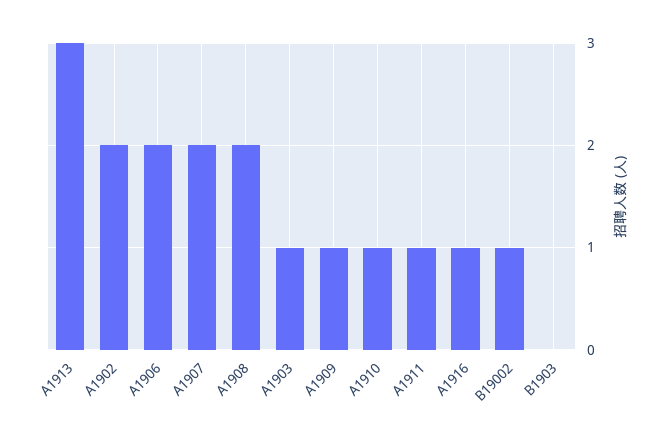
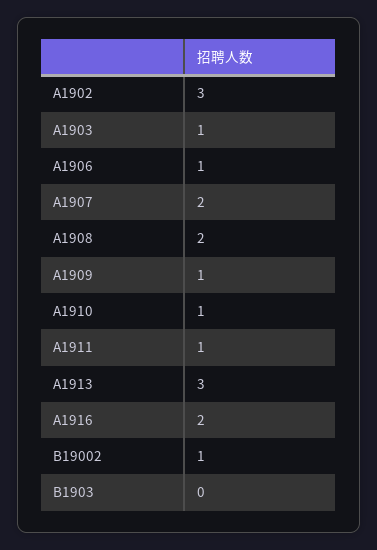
  {
    "A1913": 3,
-   "A1902": 2,
+   "A1902": 3,
-   "A1906": 2,
+   "A1906": 1,
    "A1907": 2,
    "A1908": 2,
    "A1903": 1,
    "A1909": 1,
    "A1910": 1,
    "A1911": 1,
-   "A1916": 1,
+   "A1916": 2,
    "B19002": 1,
    "B1903": 0
  }

